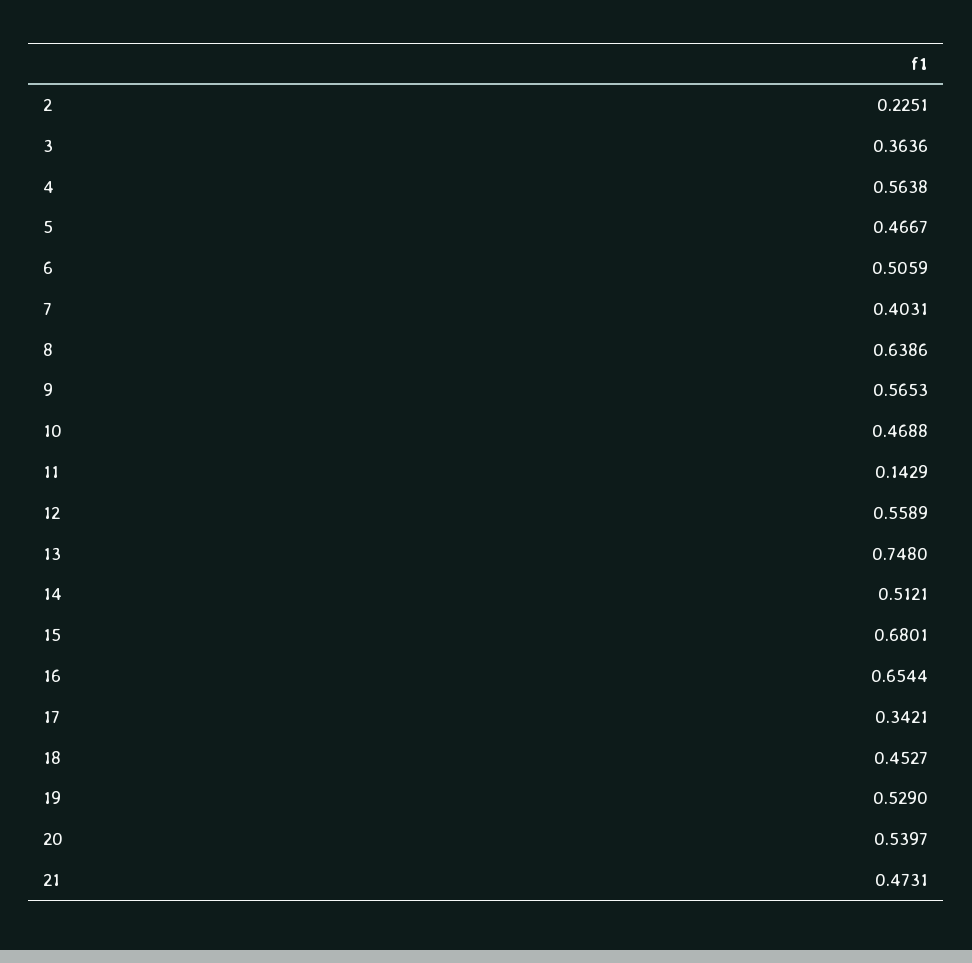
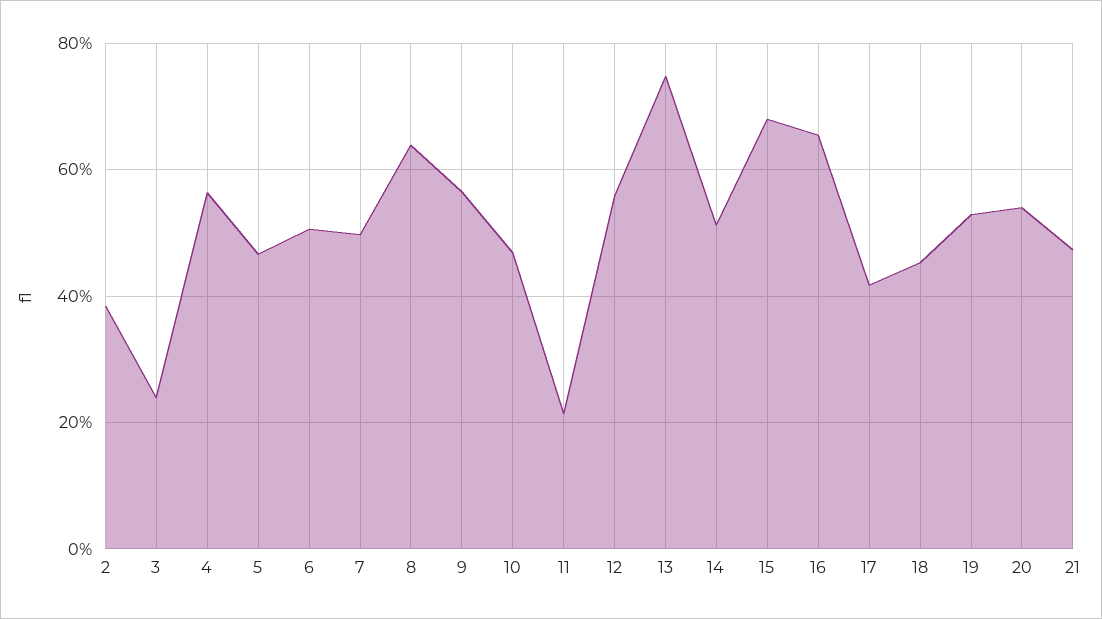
  {
-   "2": 0.2251,
+   "2": 0.38,
-   "3": 0.3636,
+   "3": 0.24,
    "4": 0.5638,
    "5": 0.4667,
    "6": 0.5059,
-   "7": 0.4031,
+   "7": 0.5,
    "8": 0.6386,
    "9": 0.5653,
    "10": 0.4688,
-   "11": 0.1429,
+   "11": 0.22,
    "12": 0.5589,
    "13": 0.748,
    "14": 0.5121,
    "15": 0.6801,
    "16": 0.6544,
-   "17": 0.3421,
+   "17": 0.42,
    "18": 0.4527,
    "19": 0.529,
    "20": 0.5397,
    "21": 0.4731
  }

